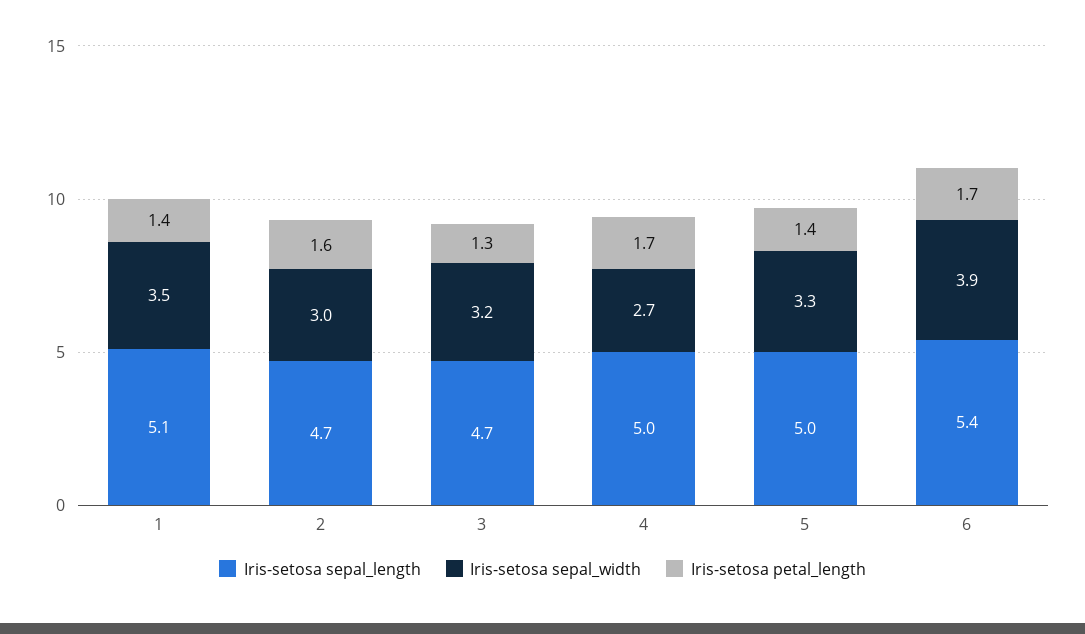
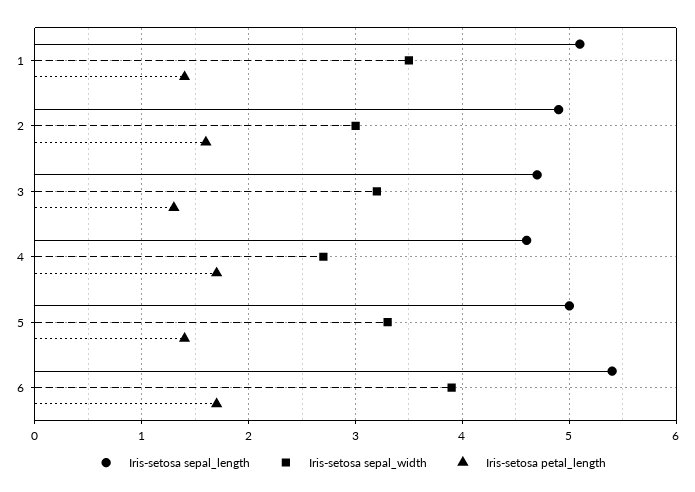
  {
    "Iris-setosa sepal_length": {
      "1": 5.1,
-     "2": 4.7,
+     "2": 4.9,
      "3": 4.7,
-     "4": 5,
+     "4": 4.6,
      "5": 5,
      "6": 5.4
    },
    "Iris-setosa sepal_width": {
      "1": 3.5,
      "2": 3,
      "3": 3.2,
      "4": 2.7,
      "5": 3.3,
      "6": 3.9
    },
    "Iris-setosa petal_length": {
      "1": 1.4,
      "2": 1.6,
      "3": 1.3,
      "4": 1.7,
      "5": 1.4,
      "6": 1.7
    }
  }

